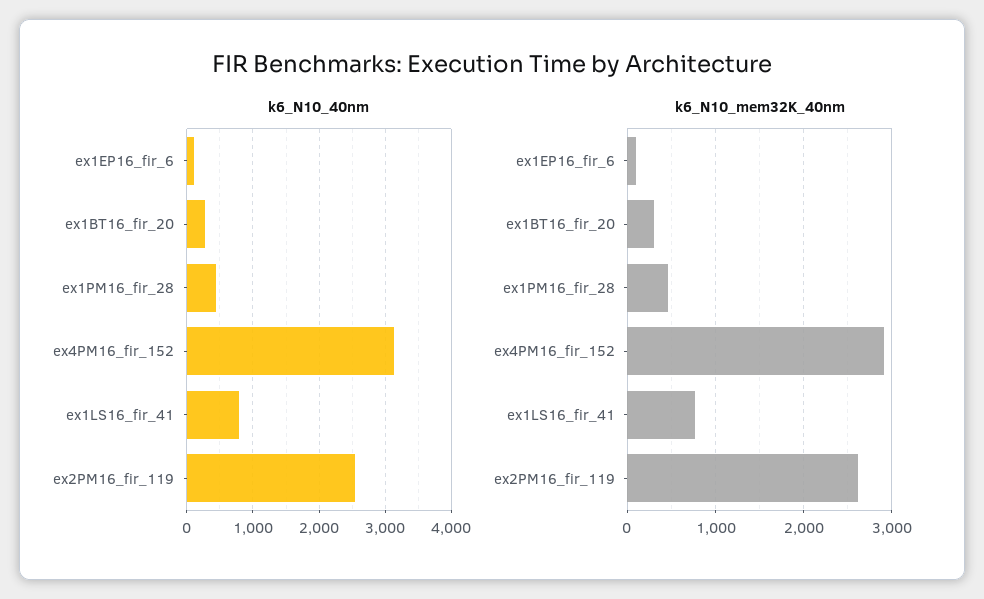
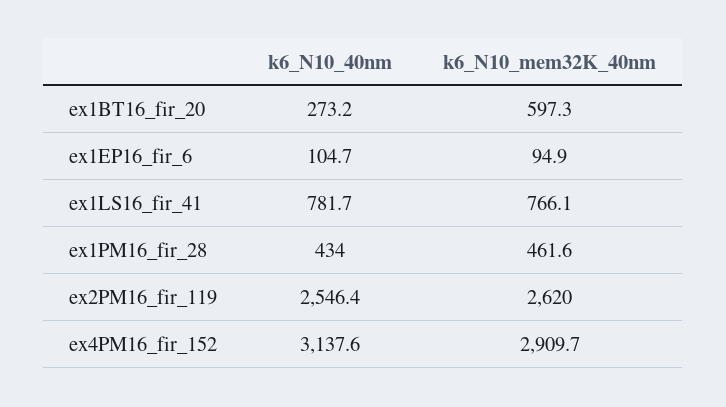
  {
    "k6_N10_40nm": {
      "ex1EP16_fir_6": 104.7,
      "ex1BT16_fir_20": 273.2,
      "ex1PM16_fir_28": 434,
      "ex4PM16_fir_152": 3137.6,
      "ex1LS16_fir_41": 781.7,
      "ex2PM16_fir_119": 2546.4
    },
    "k6_N10_mem32K_40nm": {
      "ex1EP16_fir_6": 94.9,
-     "ex1BT16_fir_20": 300,
+     "ex1BT16_fir_20": 597.3,
      "ex1PM16_fir_28": 461.6,
      "ex4PM16_fir_152": 2909.7,
      "ex1LS16_fir_41": 766.1,
      "ex2PM16_fir_119": 2620
    }
  }

